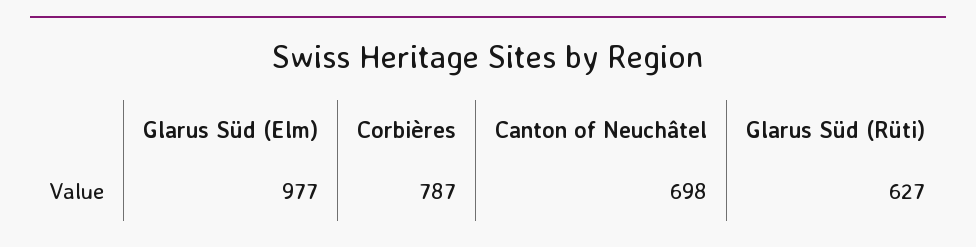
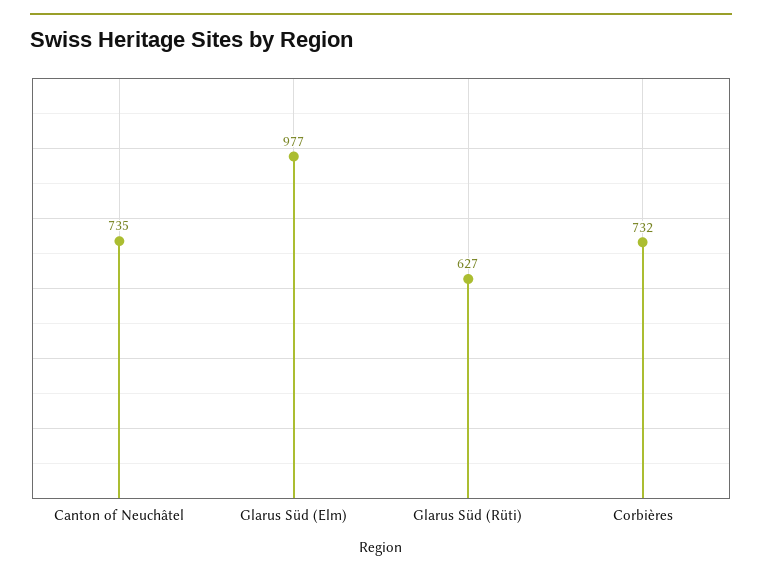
  {
    "Glarus Süd (Elm)": 977,
-   "Corbières": 787,
+   "Corbières": 732,
-   "Canton of Neuchâtel": 698,
+   "Canton of Neuchâtel": 735,
    "Glarus Süd (Rüti)": 627
  }

